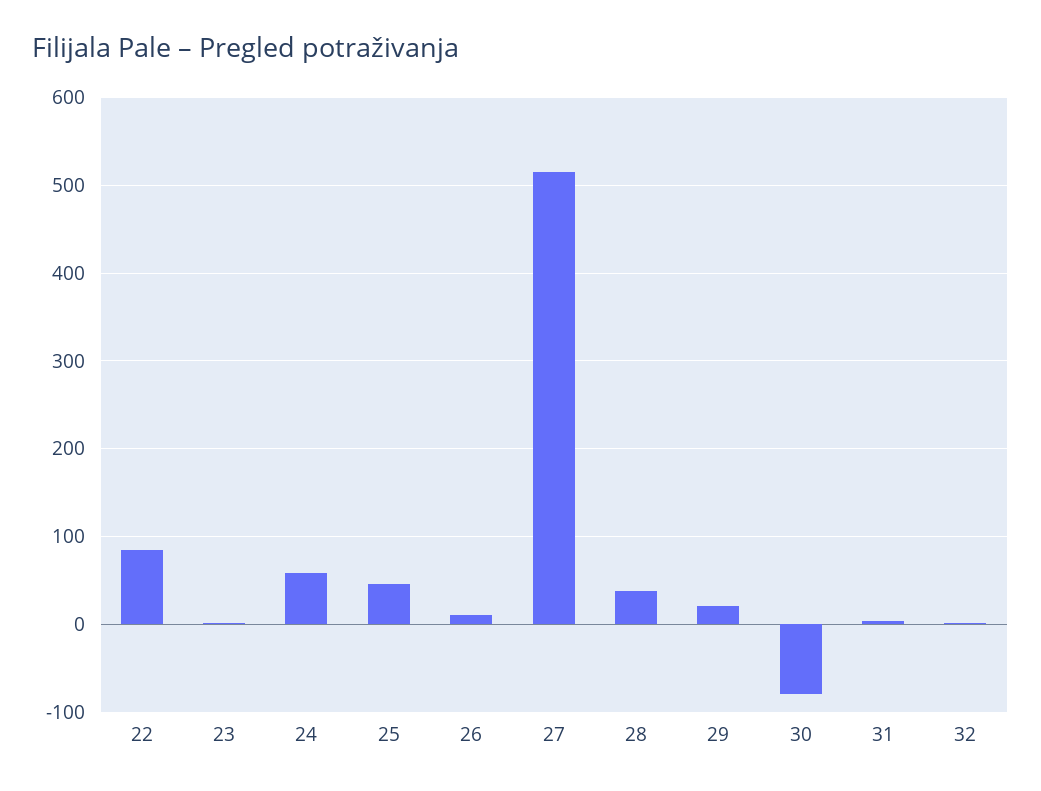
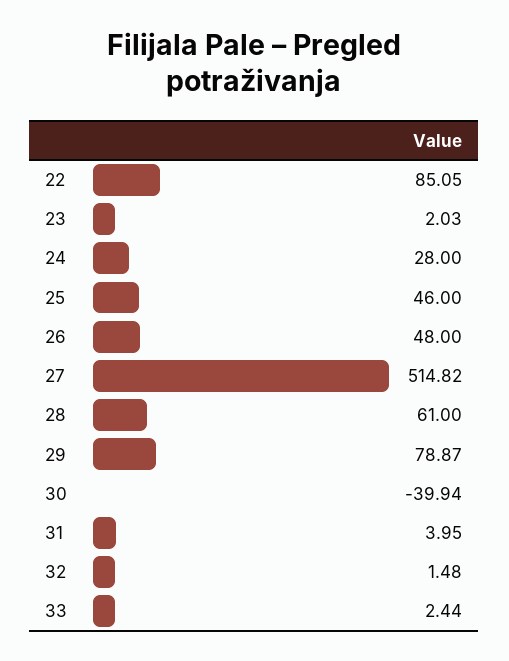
  {
    "22": 85.05,
    "23": 2.03,
-   "24": 60,
+   "24": 28,
    "25": 46,
-   "26": 10,
+   "26": 48,
    "27": 514.82,
-   "28": 40,
+   "28": 61,
-   "29": 20,
+   "29": 78.87,
-   "30": -80,
+   "30": -39.94,
    "31": 3.95,
-   "32": 1.48
+   "32": 1.48,
+   "33": 2.44
  }

